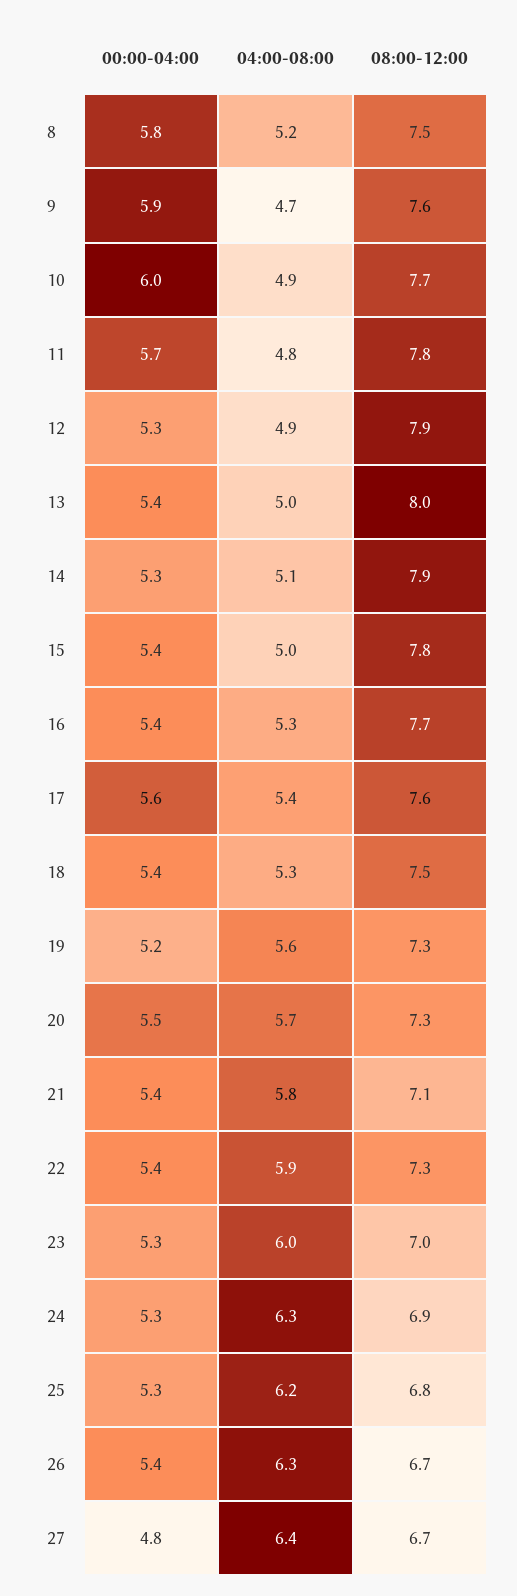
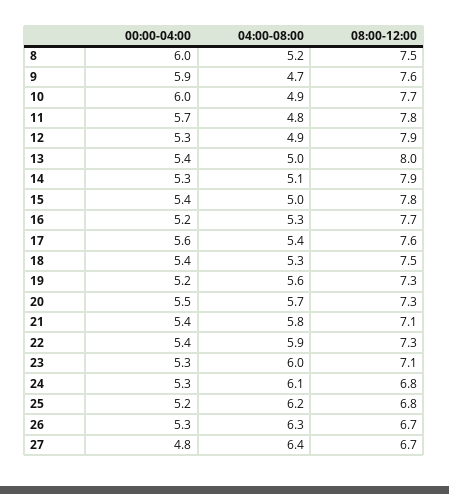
  {
    "00:00-04:00": {
-     "8": 5.8,
+     "8": 6,
      "9": 5.9,
      "10": 6,
      "11": 5.7,
      "12": 5.3,
      "13": 5.4,
      "14": 5.3,
      "15": 5.4,
-     "16": 5.4,
+     "16": 5.2,
      "17": 5.6,
      "18": 5.4,
      "19": 5.2,
      "20": 5.5,
      "21": 5.4,
      "22": 5.4,
      "23": 5.3,
      "24": 5.3,
-     "25": 5.3,
+     "25": 5.2,
-     "26": 5.4,
+     "26": 5.3,
      "27": 4.8
    },
    "04:00-08:00": {
      "8": 5.2,
      "9": 4.7,
      "10": 4.9,
      "11": 4.8,
      "12": 4.9,
      "13": 5,
      "14": 5.1,
      "15": 5,
      "16": 5.3,
      "17": 5.4,
      "18": 5.3,
      "19": 5.6,
      "20": 5.7,
      "21": 5.8,
      "22": 5.9,
      "23": 6,
-     "24": 6.3,
+     "24": 6.1,
      "25": 6.2,
      "26": 6.3,
      "27": 6.4
    },
    "08:00-12:00": {
      "8": 7.5,
      "9": 7.6,
      "10": 7.7,
      "11": 7.8,
      "12": 7.9,
      "13": 8,
      "14": 7.9,
      "15": 7.8,
      "16": 7.7,
      "17": 7.6,
      "18": 7.5,
      "19": 7.3,
      "20": 7.3,
      "21": 7.1,
      "22": 7.3,
-     "23": 7,
+     "23": 7.1,
-     "24": 6.9,
+     "24": 6.8,
      "25": 6.8,
      "26": 6.7,
      "27": 6.7
    }
  }

